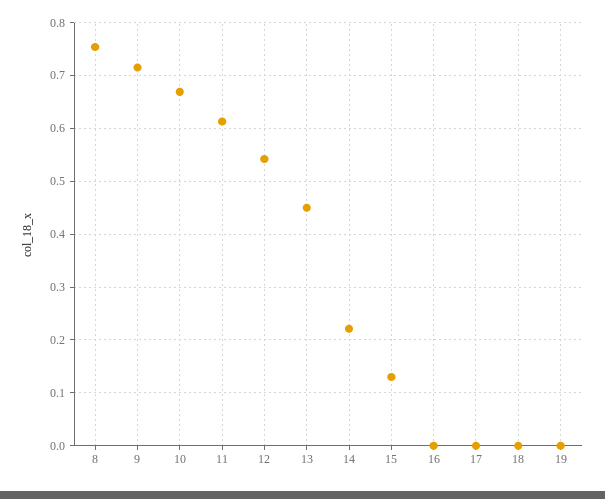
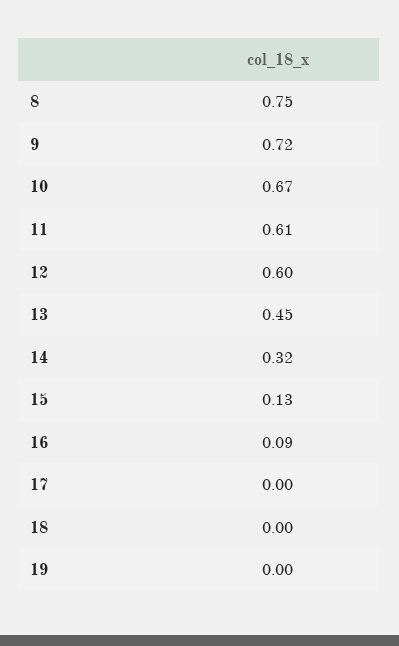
  {
    "8": 0.75,
    "9": 0.72,
    "10": 0.67,
    "11": 0.61,
-   "12": 0.54,
+   "12": 0.6,
    "13": 0.45,
-   "14": 0.22,
+   "14": 0.32,
    "15": 0.13,
-   "16": 0,
+   "16": 0.09,
    "17": 0,
    "18": 0,
    "19": 0
  }

